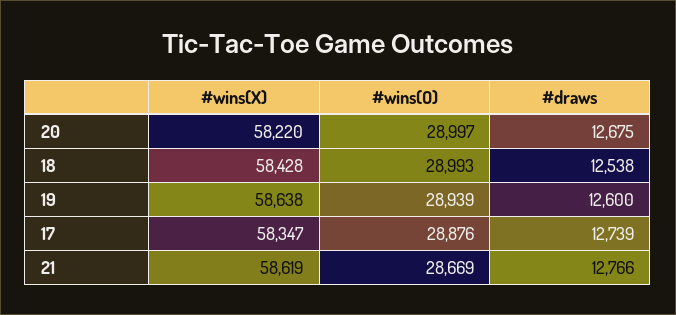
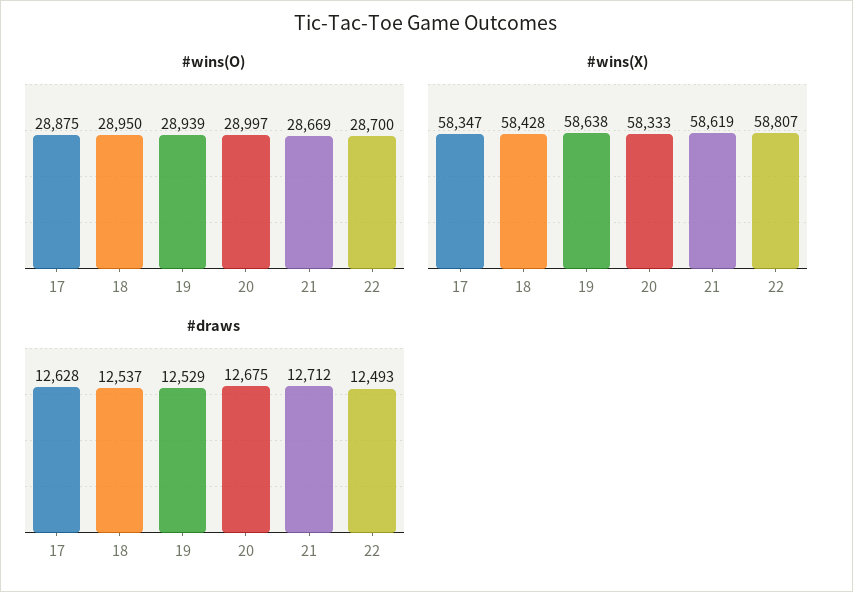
  {
    "#wins(X)": {
-     "20": 58220,
+     "20": 58333,
      "18": 58428,
      "19": 58638,
      "17": 58347,
-     "21": 58619
+     "21": 58619,
+     "22": 58807
    },
    "#wins(O)": {
      "20": 28997,
-     "18": 28993,
+     "18": 28950,
      "19": 28939,
-     "17": 28876,
+     "17": 28875,
-     "21": 28669
+     "21": 28669,
+     "22": 28700
    },
    "#draws": {
      "20": 12675,
-     "18": 12538,
+     "18": 12537,
-     "19": 12600,
+     "19": 12529,
-     "17": 12739,
+     "17": 12628,
-     "21": 12766
+     "21": 12712,
+     "22": 12493
    }
  }

